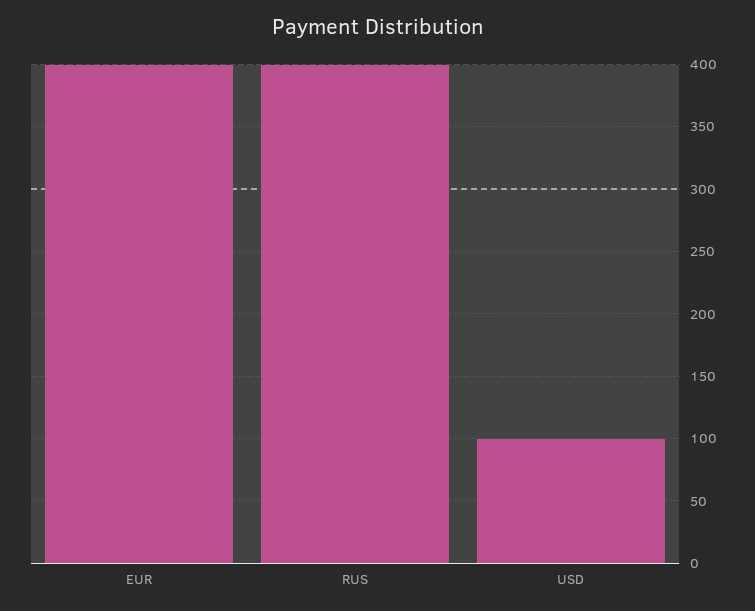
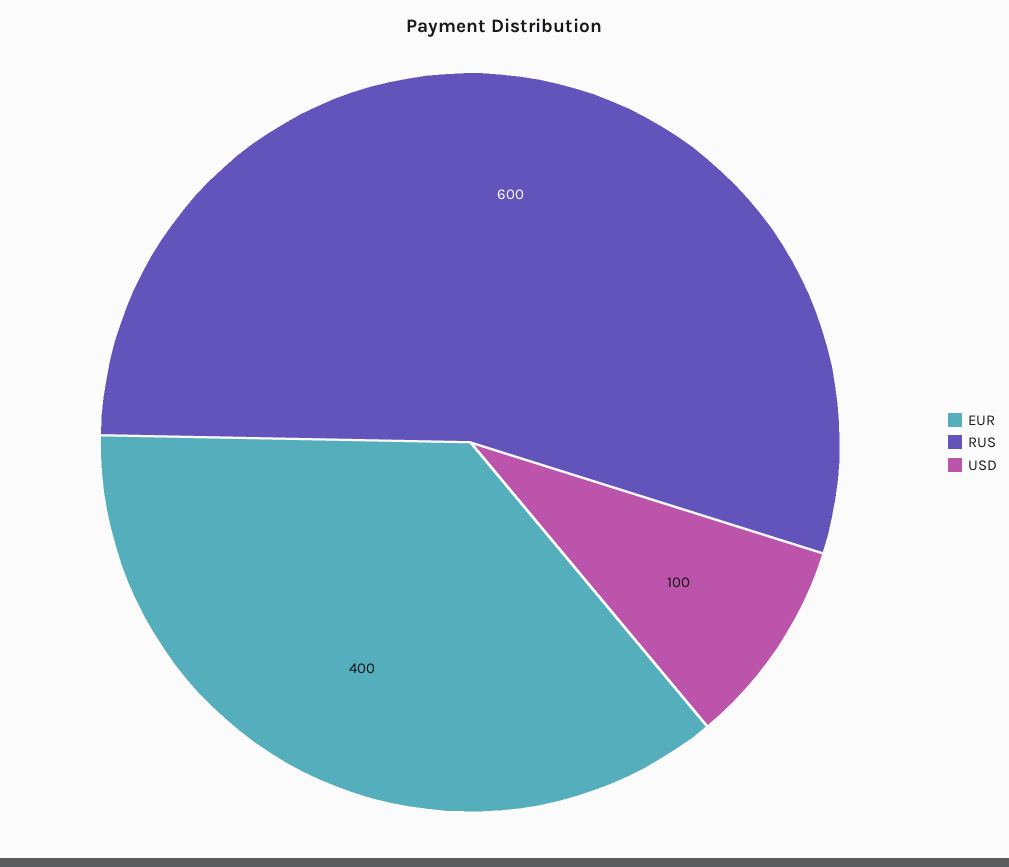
  {
    "EUR": 400,
-   "RUS": 400,
+   "RUS": 600,
    "USD": 100
  }

